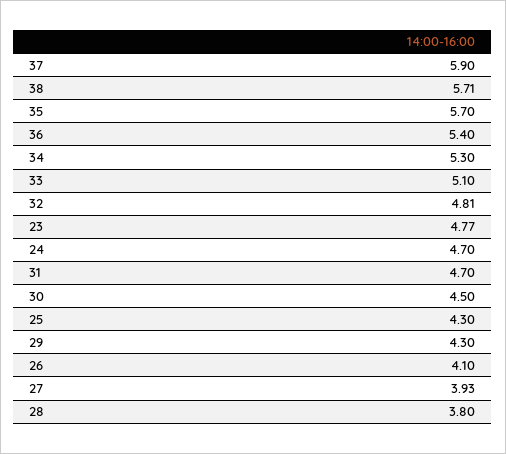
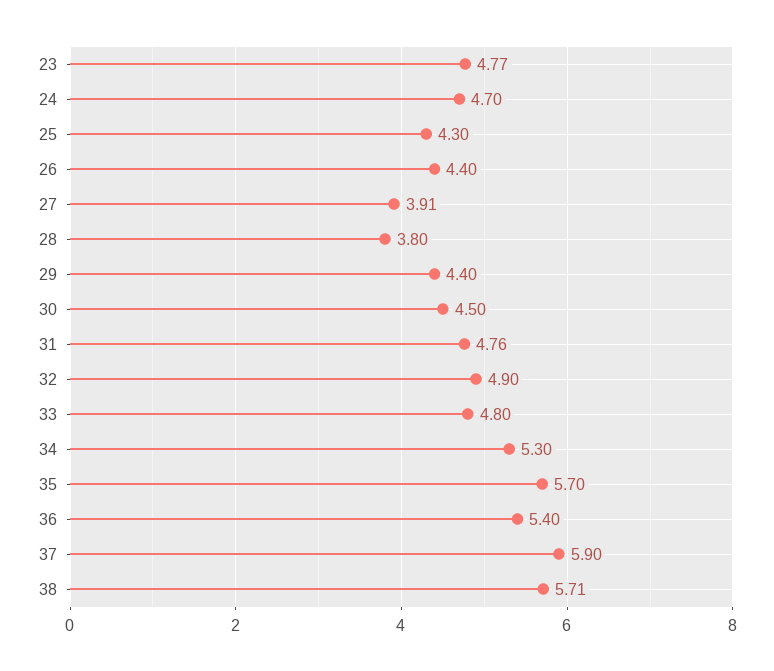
  {
    "37": 5.9,
    "38": 5.71,
    "35": 5.7,
    "36": 5.4,
    "34": 5.3,
-   "33": 5.1,
+   "33": 4.8,
-   "32": 4.81,
+   "32": 4.9,
    "23": 4.77,
    "24": 4.7,
-   "31": 4.7,
+   "31": 4.76,
    "30": 4.5,
    "25": 4.3,
-   "29": 4.3,
+   "29": 4.4,
-   "26": 4.1,
+   "26": 4.4,
-   "27": 3.93,
+   "27": 3.91,
    "28": 3.8
  }

